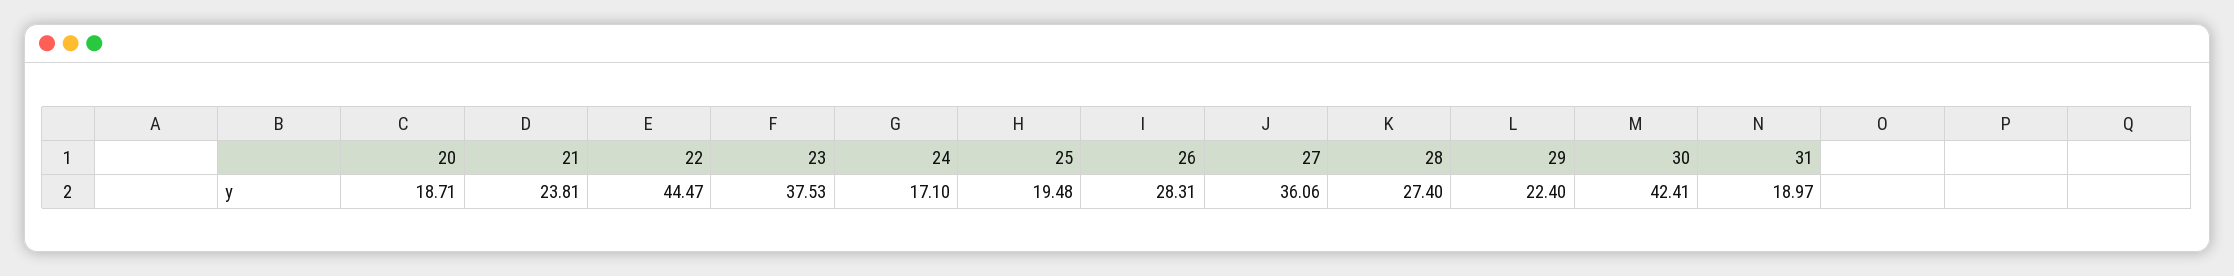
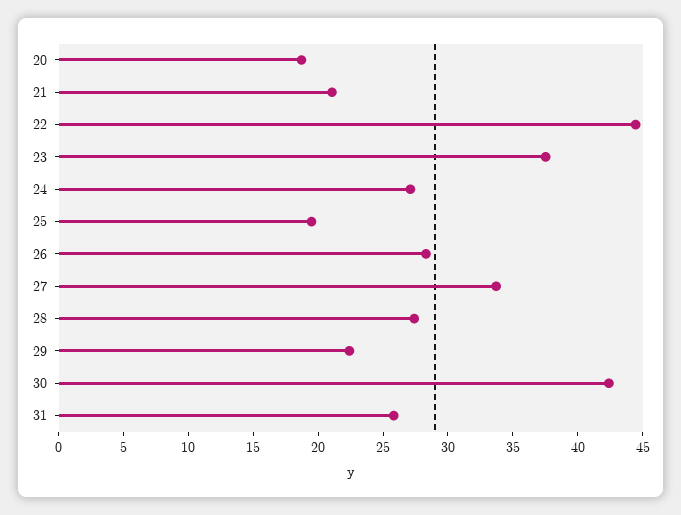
  {
    "20": 18.71,
-   "21": 23.81,
+   "21": 21,
    "22": 44.47,
    "23": 37.53,
-   "24": 17.1,
+   "24": 27,
    "25": 19.48,
    "26": 28.31,
-   "27": 36.06,
+   "27": 34,
    "28": 27.4,
    "29": 22.4,
    "30": 42.41,
-   "31": 18.97
+   "31": 26
  }

